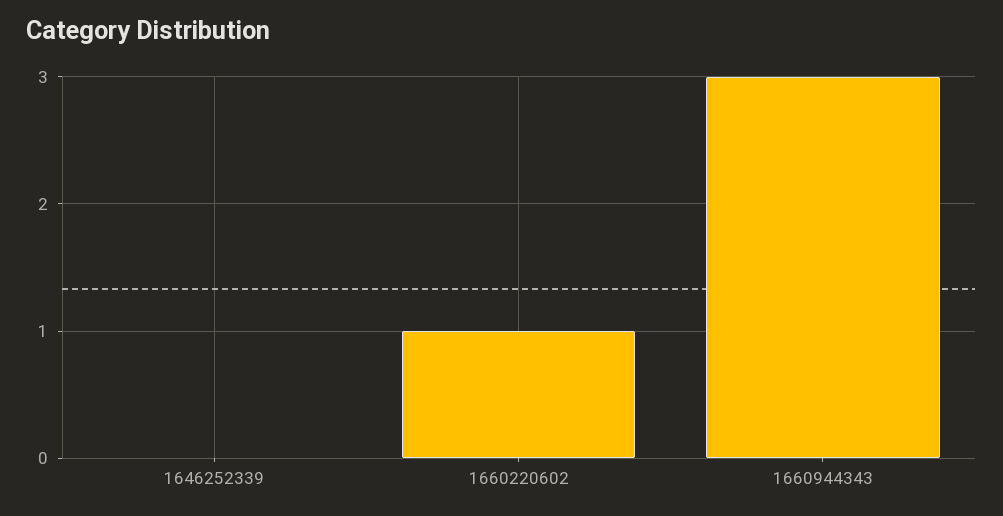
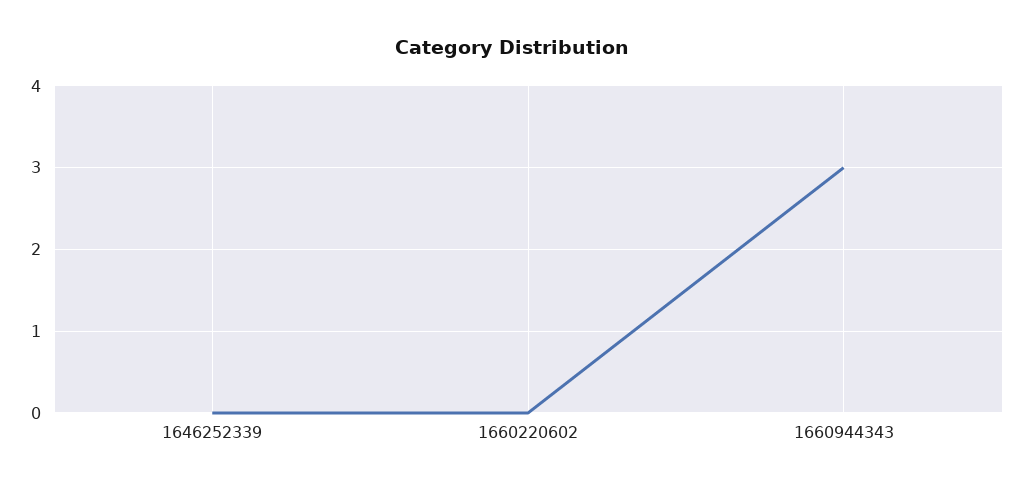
  {
    "1646252339": 0,
-   "1660220602": 1,
+   "1660220602": 0,
    "1660944343": 3
  }

